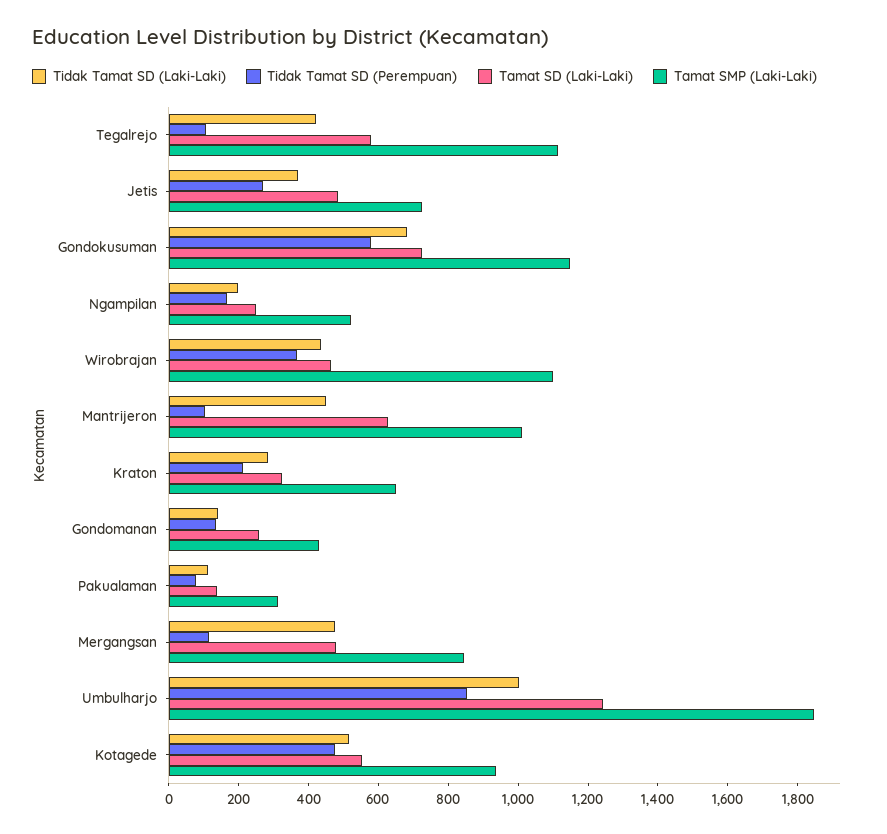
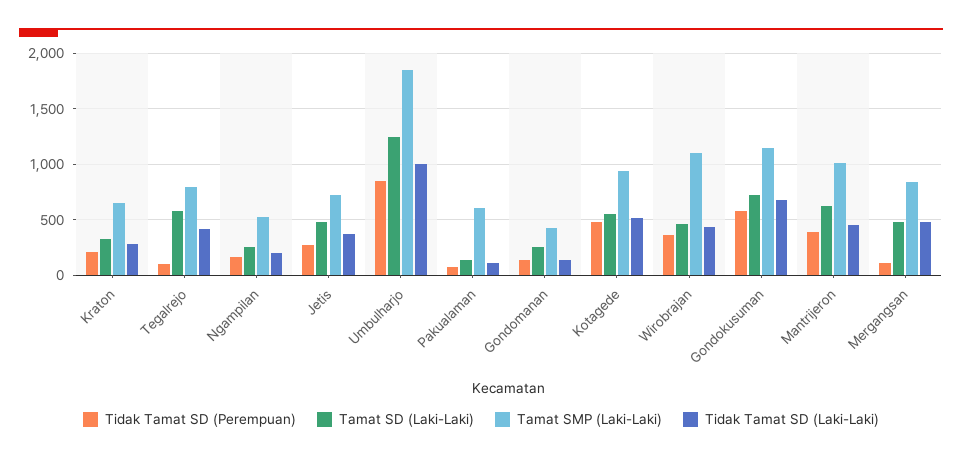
  {
    "Tidak Tamat SD (Laki-Laki)": {
      "Tegalrejo": 400,
      "Jetis": 350,
      "Gondokusuman": 700,
      "Ngampilan": 200,
      "Wirobrajan": 450,
      "Mantrijeron": 450,
      "Kraton": 300,
      "Gondomanan": 150,
      "Pakualaman": 100,
      "Mergangsan": 500,
      "Umbulharjo": 1000,
      "Kotagede": 500
    },
    "Tidak Tamat SD (Perempuan)": {
      "Tegalrejo": 100,
      "Jetis": 250,
      "Gondokusuman": 600,
      "Ngampilan": 150,
      "Wirobrajan": 350,
-     "Mantrijeron": 100,
+     "Mantrijeron": 400,
      "Kraton": 200,
      "Gondomanan": 150,
      "Pakualaman": 100,
      "Mergangsan": 100,
      "Umbulharjo": 850,
      "Kotagede": 500
    },
    "Tamat SD (Laki-Laki)": {
      "Tegalrejo": 600,
      "Jetis": 500,
      "Gondokusuman": 750,
      "Ngampilan": 250,
      "Wirobrajan": 450,
      "Mantrijeron": 650,
      "Kraton": 300,
      "Gondomanan": 250,
      "Pakualaman": 150,
      "Mergangsan": 500,
      "Umbulharjo": 1250,
      "Kotagede": 550
    },
    "Tamat SMP (Laki-Laki)": {
-     "Tegalrejo": 1100,
+     "Tegalrejo": 800,
      "Jetis": 700,
      "Gondokusuman": 1150,
      "Ngampilan": 500,
      "Wirobrajan": 1100,
      "Mantrijeron": 1000,
      "Kraton": 650,
      "Gondomanan": 450,
-     "Pakualaman": 300,
+     "Pakualaman": 600,
      "Mergangsan": 850,
      "Umbulharjo": 1850,
      "Kotagede": 950
    }
  }

